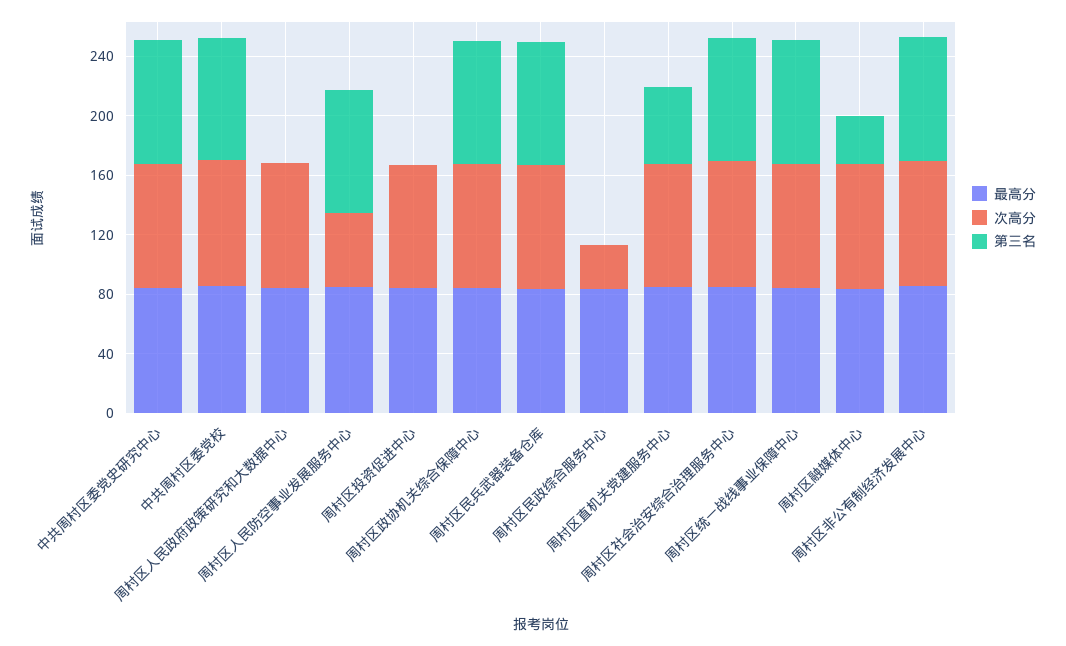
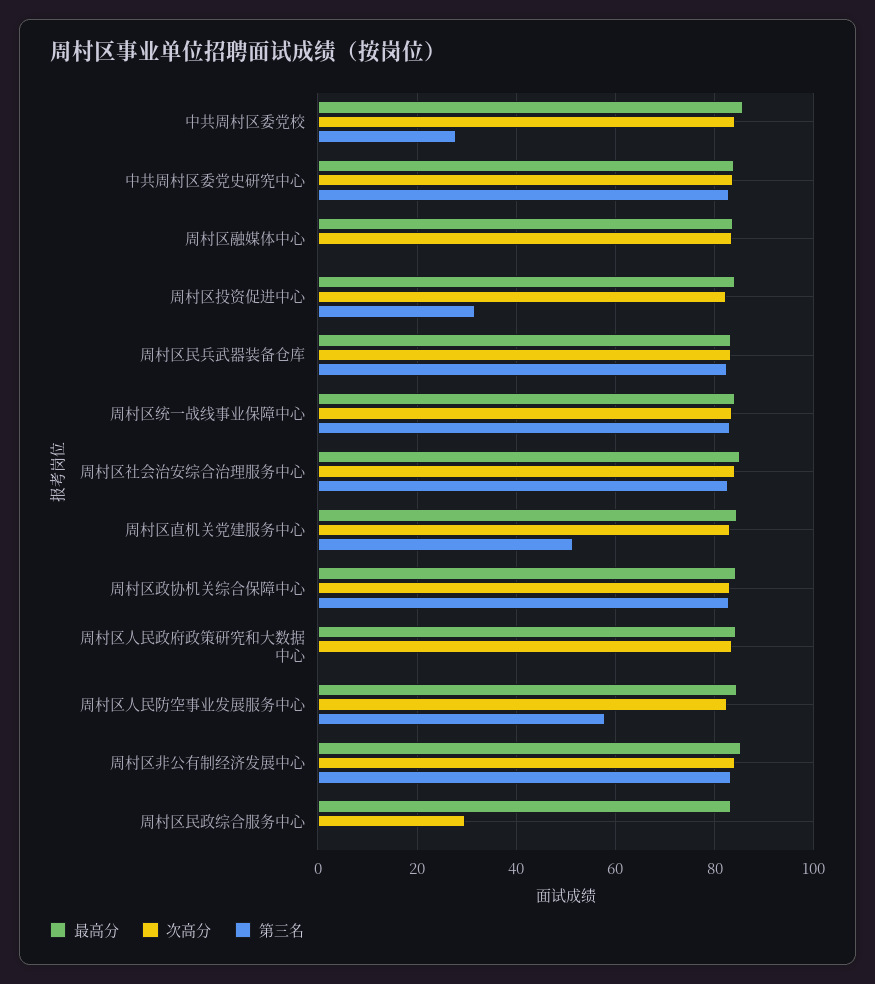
  {
    "最高分": {
      "中共周村区委党史研究中心": 84,
      "中共周村区委党校": 86,
      "周村区人民政府政策研究和大数据中心": 84,
      "周村区人民防空事业发展服务中心": 84,
      "周村区投资促进中心": 84,
      "周村区政协机关综合保障中心": 84,
      "周村区民兵武器装备仓库": 84,
      "周村区民政综合服务中心": 84,
      "周村区直机关党建服务中心": 84,
      "周村区社会治安综合治理服务中心": 86,
      "周村区统一战线事业保障中心": 84,
      "周村区融媒体中心": 84,
      "周村区非公有制经济发展中心": 86
    },
    "次高分": {
      "中共周村区委党史研究中心": 84,
      "中共周村区委党校": 84,
      "周村区人民政府政策研究和大数据中心": 84,
-     "周村区人民防空事业发展服务中心": 50,
+     "周村区人民防空事业发展服务中心": 82,
      "周村区投资促进中心": 82,
      "周村区政协机关综合保障中心": 84,
      "周村区民兵武器装备仓库": 84,
      "周村区民政综合服务中心": 30,
      "周村区直机关党建服务中心": 84,
      "周村区社会治安综合治理服务中心": 84,
      "周村区统一战线事业保障中心": 84,
      "周村区融媒体中心": 84,
      "周村区非公有制经济发展中心": 84
    },
    "第三名": {
      "中共周村区委党史研究中心": 82,
-     "中共周村区委党校": 80,
+     "中共周村区委党校": 28,
      "周村区人民政府政策研究和大数据中心": 0,
-     "周村区人民防空事业发展服务中心": 80,
+     "周村区人民防空事业发展服务中心": 58,
-     "周村区投资促进中心": 0,
+     "周村区投资促进中心": 32,
      "周村区政协机关综合保障中心": 82,
      "周村区民兵武器装备仓库": 82,
      "周村区民政综合服务中心": 0,
      "周村区直机关党建服务中心": 52,
      "周村区社会治安综合治理服务中心": 82,
      "周村区统一战线事业保障中心": 84,
-     "周村区融媒体中心": 30,
+     "周村区融媒体中心": 0,
      "周村区非公有制经济发展中心": 84
    }
  }

